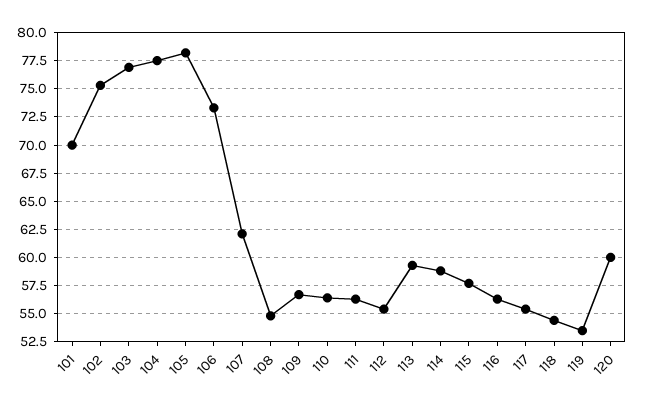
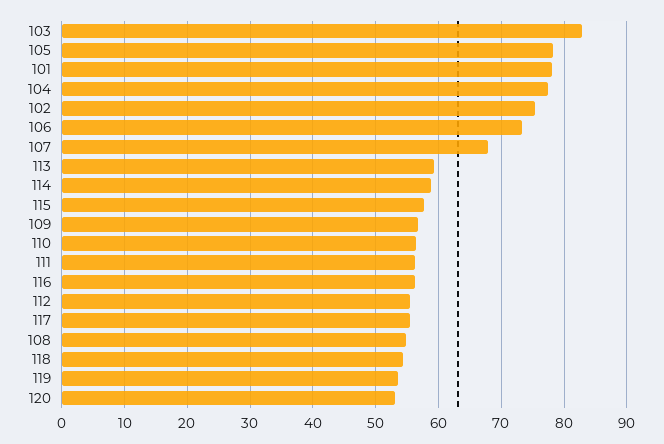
  {
-   "101": 70,
+   "101": 78,
    "102": 75,
-   "103": 77.5,
+   "103": 83,
    "104": 78,
    "105": 78,
    "106": 73,
-   "107": 62.5,
+   "107": 68,
    "108": 55,
    "109": 57,
    "110": 56,
    "111": 56,
    "112": 55,
    "113": 59,
    "114": 59,
    "115": 58,
    "116": 56,
    "117": 55,
    "118": 54,
    "119": 54,
-   "120": 60
+   "120": 53
  }

